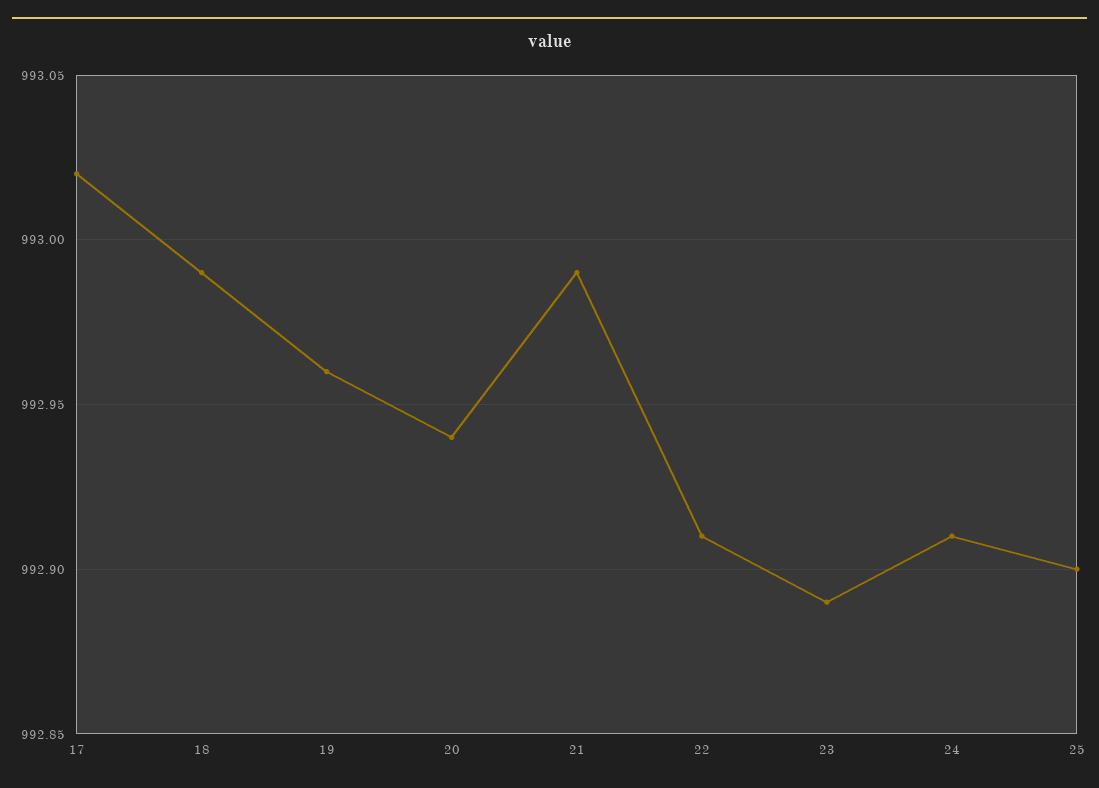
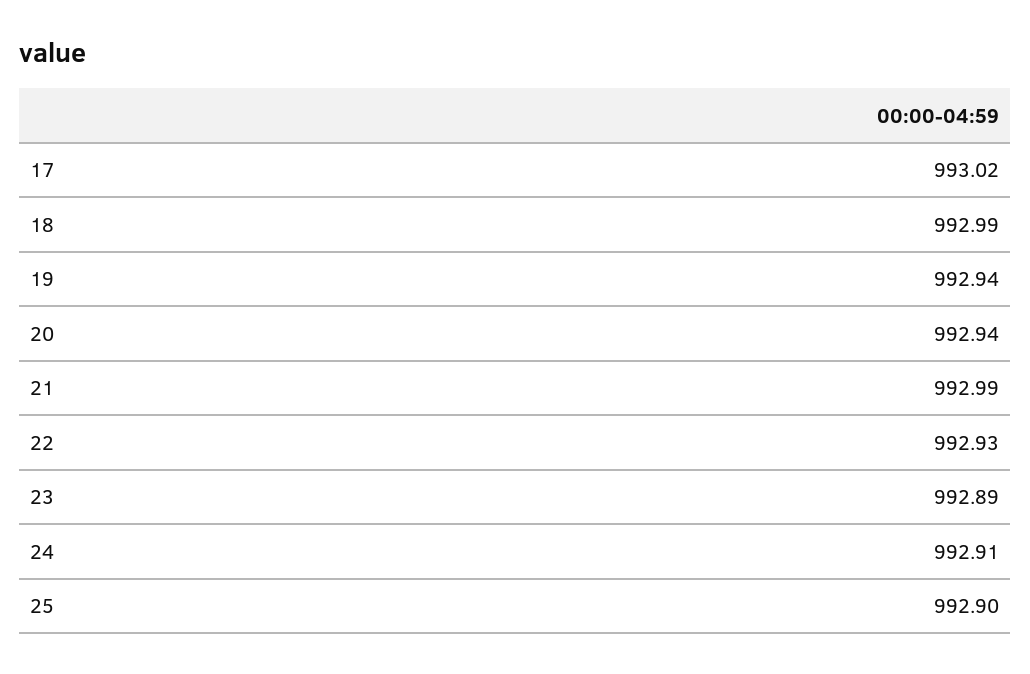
  {
    "17": 993.02,
    "18": 992.99,
-   "19": 992.96,
+   "19": 992.94,
    "20": 992.94,
    "21": 992.99,
-   "22": 992.91,
+   "22": 992.93,
    "23": 992.89,
    "24": 992.91,
    "25": 992.9
  }

